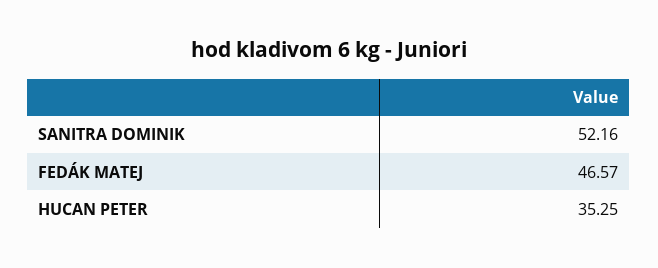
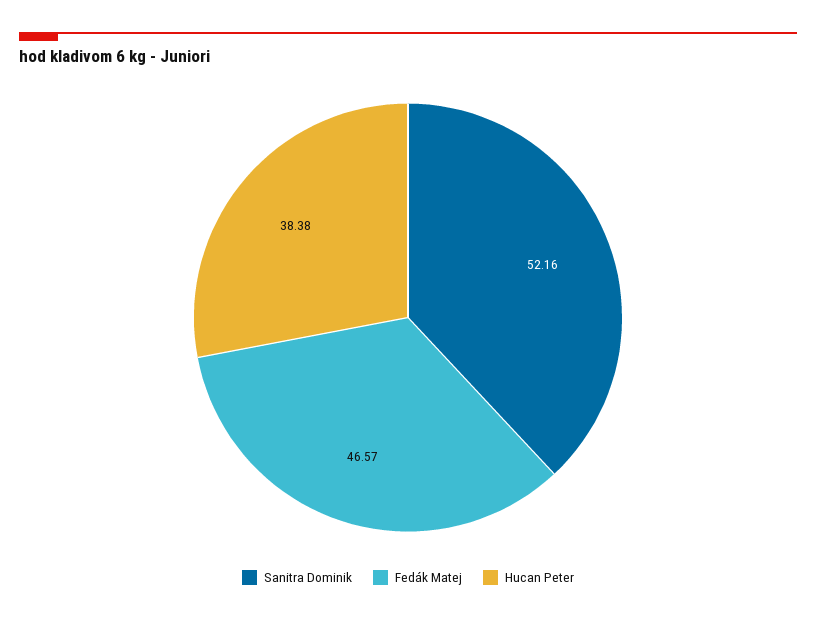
  {
    "SANITRA DOMINIK": 52.16,
    "FEDÁK MATEJ": 46.57,
-   "HUCAN PETER": 35.25
+   "HUCAN PETER": 38.38
  }

